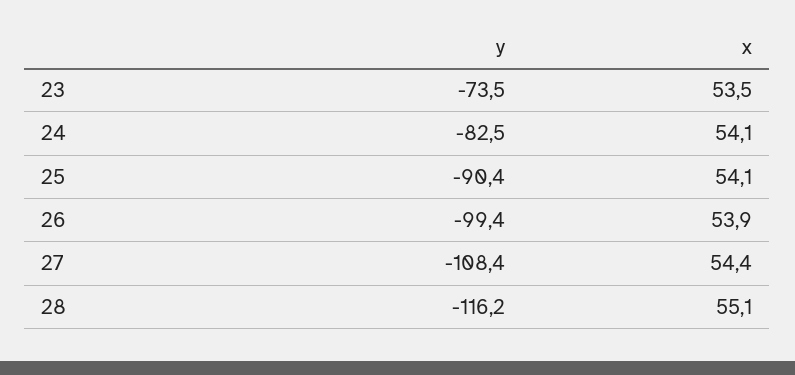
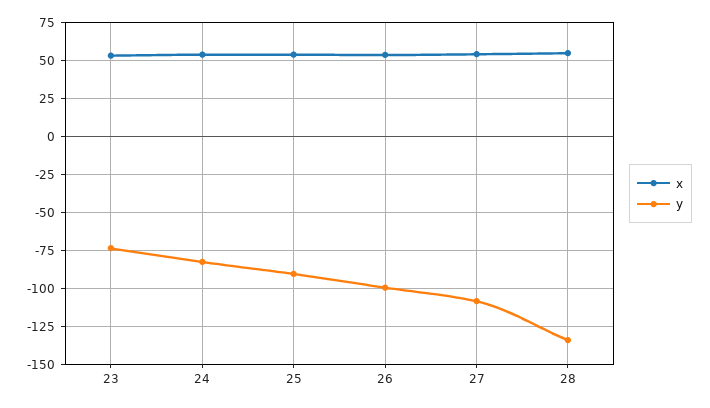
  {
    "y": {
      "23": -73.5,
      "24": -82.5,
      "25": -90.4,
      "26": -99.4,
      "27": -108.4,
-     "28": -116.2
+     "28": -135
    },
    "x": {
      "23": 53.5,
      "24": 54.1,
      "25": 54.1,
      "26": 53.9,
      "27": 54.4,
      "28": 55.1
    }
  }

